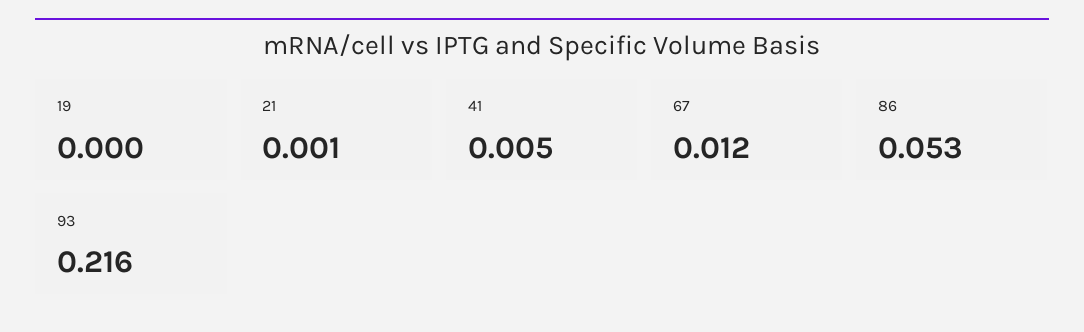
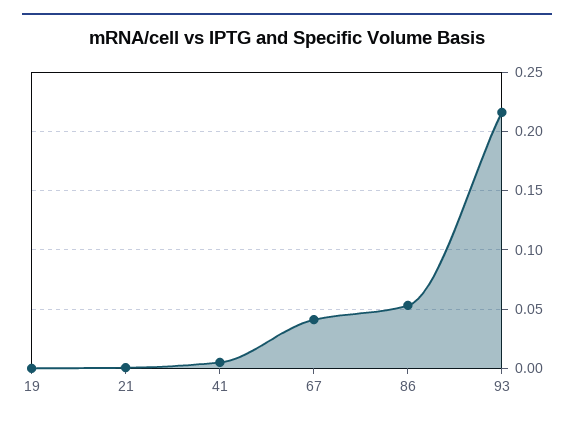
  {
    "19": 0,
    "21": 0.001,
    "41": 0.005,
-   "67": 0.012,
+   "67": 0.04,
    "86": 0.053,
    "93": 0.216
  }

